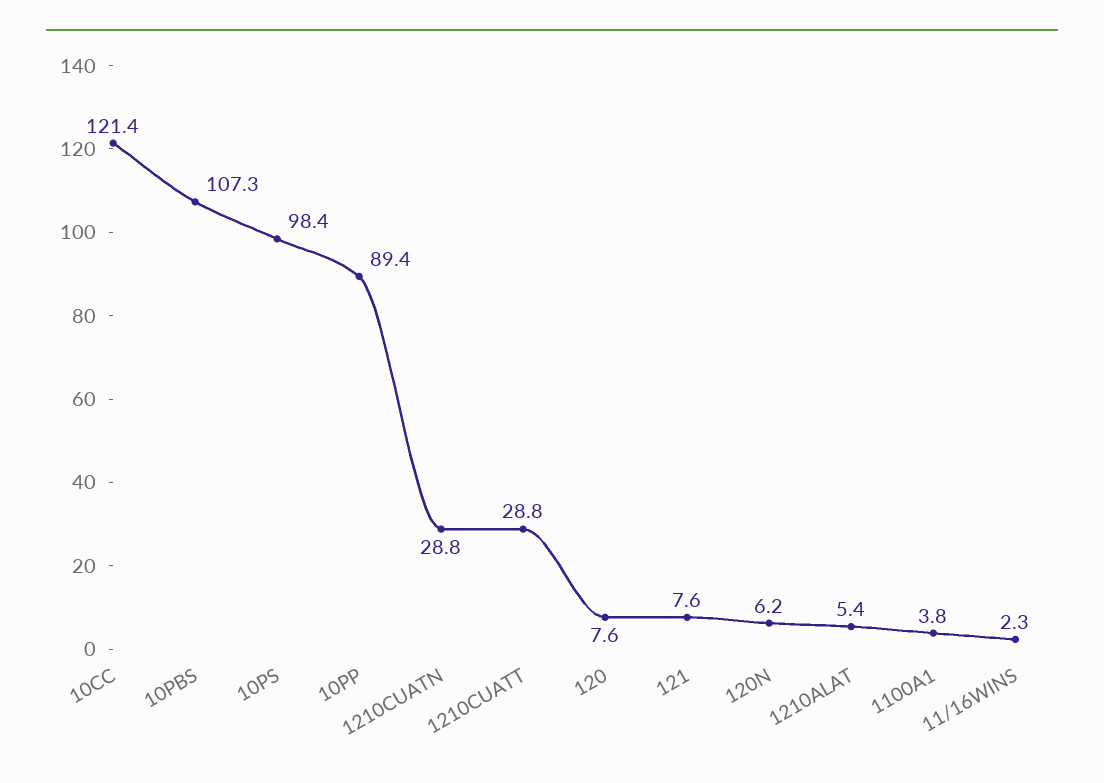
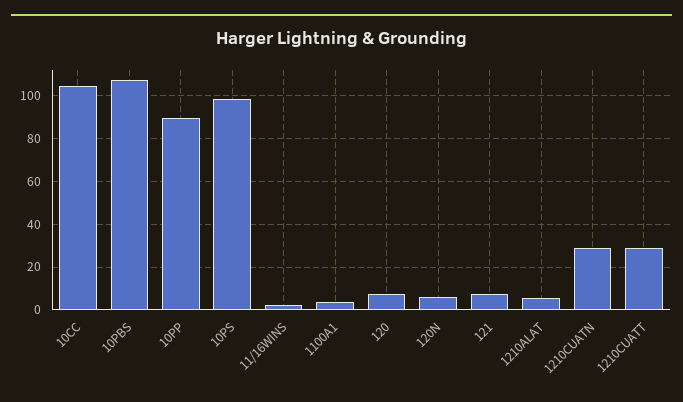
  {
-   "10CC": 121.4,
+   "10CC": 105,
    "10PBS": 107.3,
    "10PS": 98.4,
    "10PP": 89.4,
    "1210CUATN": 28.8,
    "1210CUATT": 28.8,
    "120": 7.6,
    "121": 7.6,
    "120N": 6.2,
    "1210ALAT": 5.4,
    "1100A1": 3.8,
    "11/16WINS": 2.3
  }

